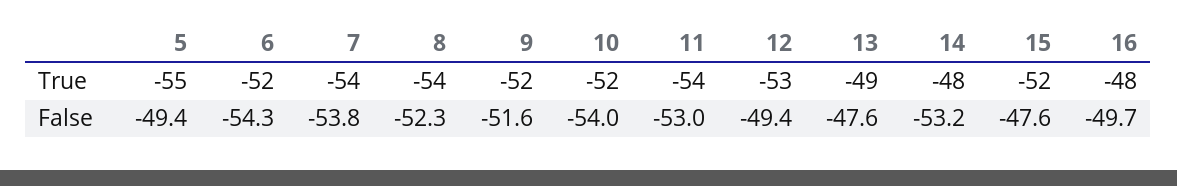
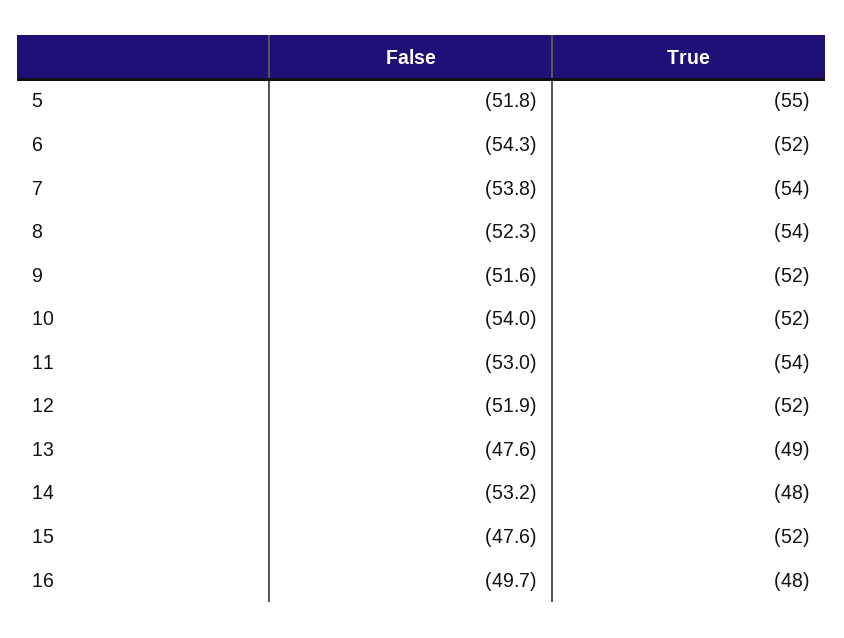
  {
    "5": {
      "True": -55,
-     "False": -49.4
+     "False": -51.8
    },
    "6": {
      "True": -52,
      "False": -54.3
    },
    "7": {
      "True": -54,
      "False": -53.8
    },
    "8": {
      "True": -54,
      "False": -52.3
    },
    "9": {
      "True": -52,
      "False": -51.6
    },
    "10": {
      "True": -52,
      "False": -54
    },
    "11": {
      "True": -54,
      "False": -53
    },
    "12": {
-     "True": -53,
+     "True": -52,
-     "False": -49.4
+     "False": -51.9
    },
    "13": {
      "True": -49,
      "False": -47.6
    },
    "14": {
      "True": -48,
      "False": -53.2
    },
    "15": {
      "True": -52,
      "False": -47.6
    },
    "16": {
      "True": -48,
      "False": -49.7
    }
  }

